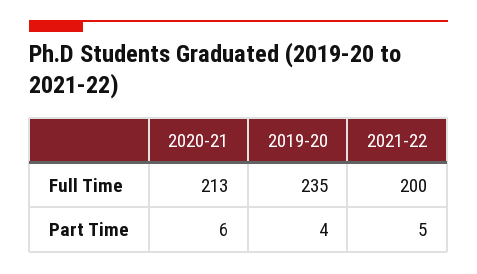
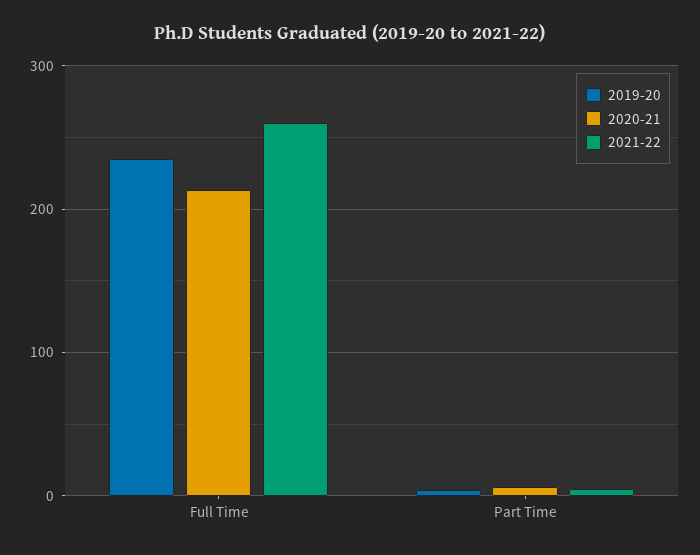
  {
    "2020-21": {
      "Full Time": 213,
      "Part Time": 6
    },
    "2019-20": {
      "Full Time": 235,
      "Part Time": 4
    },
    "2021-22": {
-     "Full Time": 200,
+     "Full Time": 260,
      "Part Time": 5
    }
  }

